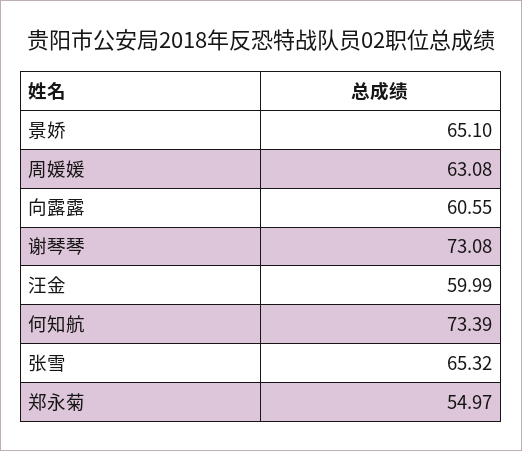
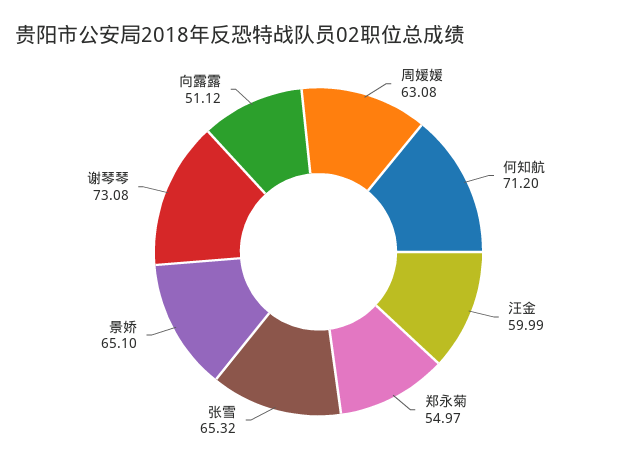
  {
    "景娇": 65.1,
    "周媛媛": 63.08,
-   "向露露": 60.55,
+   "向露露": 51.12,
    "谢琴琴": 73.08,
    "汪金": 59.99,
-   "何知航": 73.39,
+   "何知航": 71.2,
    "张雪": 65.32,
    "郑永菊": 54.97
  }

